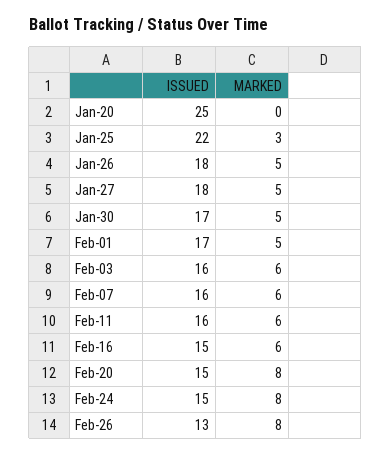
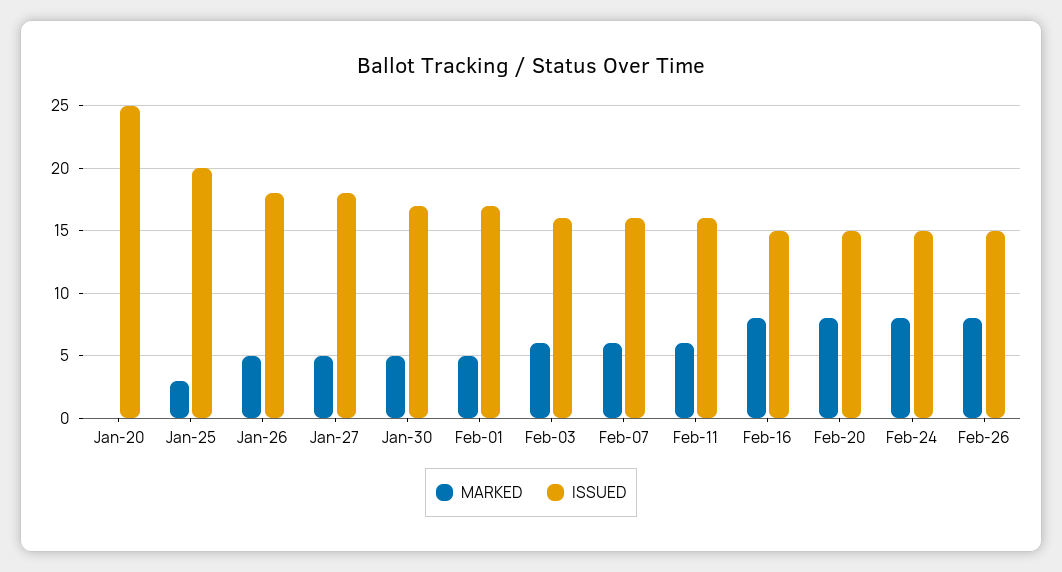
  {
    "ISSUED": {
      "Jan-20": 25,
-     "Jan-25": 22,
+     "Jan-25": 20,
      "Jan-26": 18,
      "Jan-27": 18,
      "Jan-30": 17,
      "Feb-01": 17,
      "Feb-03": 16,
      "Feb-07": 16,
      "Feb-11": 16,
      "Feb-16": 15,
      "Feb-20": 15,
      "Feb-24": 15,
-     "Feb-26": 13
+     "Feb-26": 15
    },
    "MARKED": {
      "Jan-20": 0,
      "Jan-25": 3,
      "Jan-26": 5,
      "Jan-27": 5,
      "Jan-30": 5,
      "Feb-01": 5,
      "Feb-03": 6,
      "Feb-07": 6,
      "Feb-11": 6,
-     "Feb-16": 6,
+     "Feb-16": 8,
      "Feb-20": 8,
      "Feb-24": 8,
      "Feb-26": 8
    }
  }

